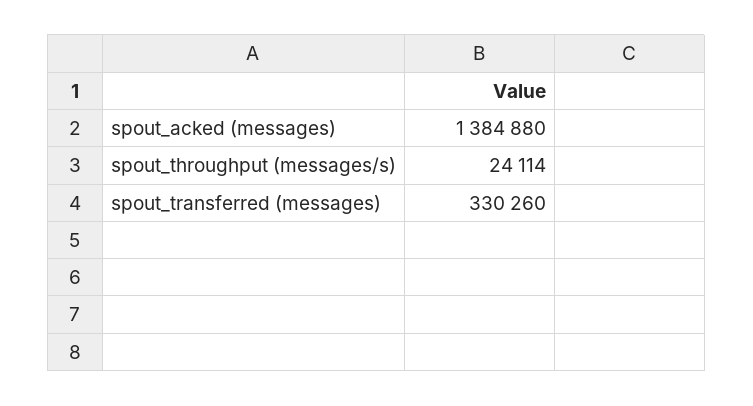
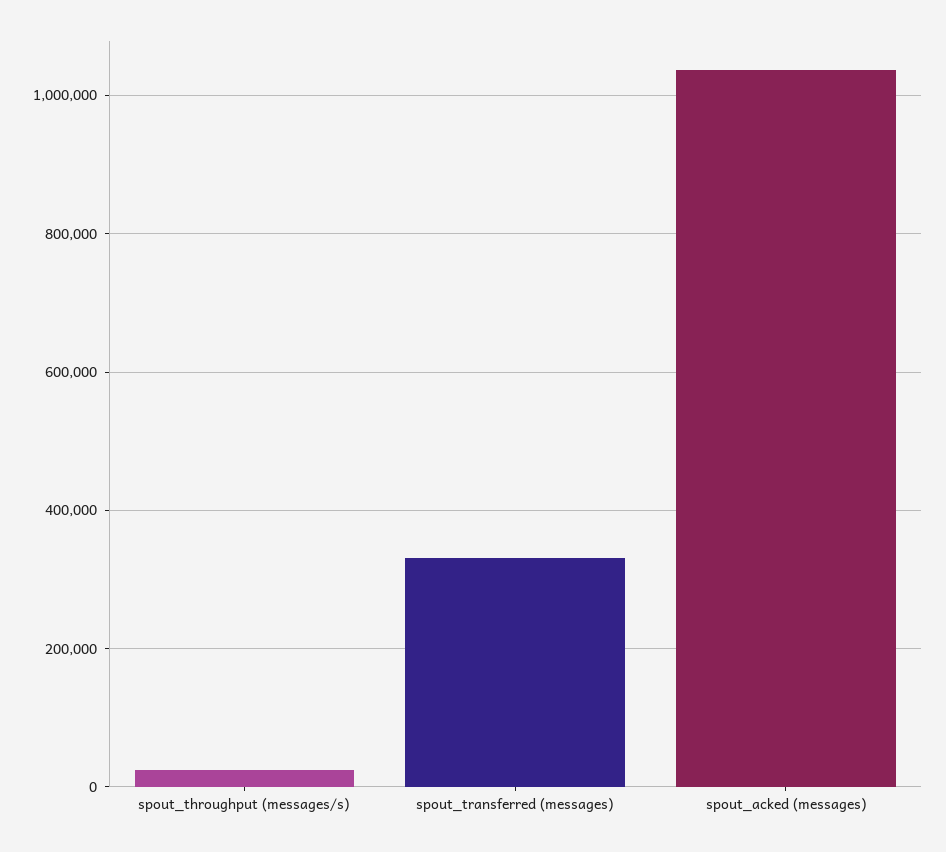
  {
-   "spout_acked (messages)": 1384880,
+   "spout_acked (messages)": 1040000,
    "spout_throughput (messages/s)": 24114,
    "spout_transferred (messages)": 330260
  }

